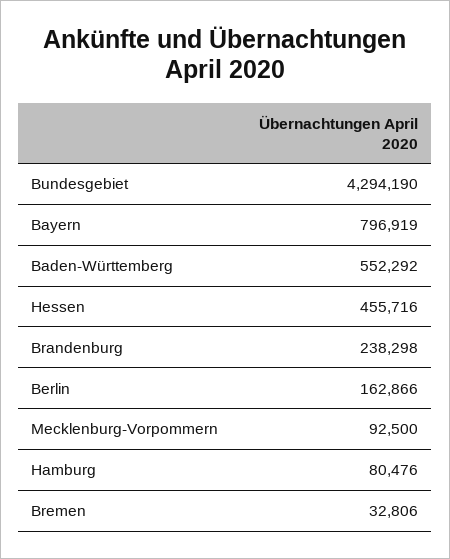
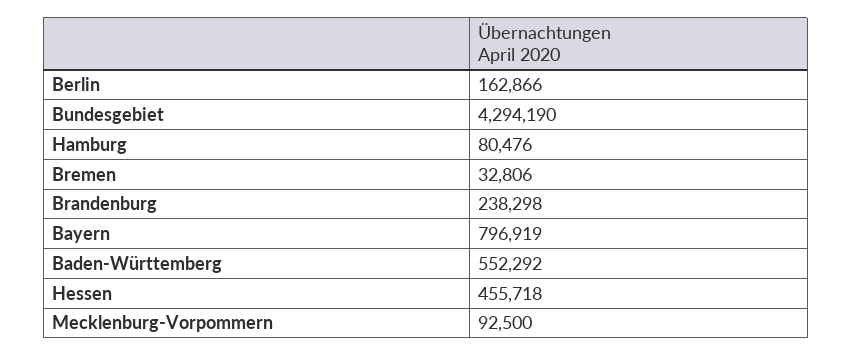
  {
    "Bundesgebiet": 4294190,
    "Bayern": 796919,
    "Baden-Württemberg": 552292,
-   "Hessen": 455716,
+   "Hessen": 455718,
    "Brandenburg": 238298,
    "Berlin": 162866,
    "Mecklenburg-Vorpommern": 92500,
    "Hamburg": 80476,
    "Bremen": 32806
  }

